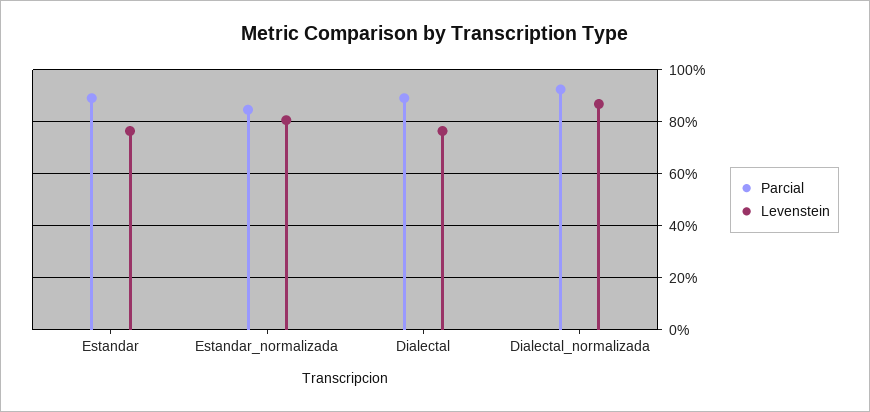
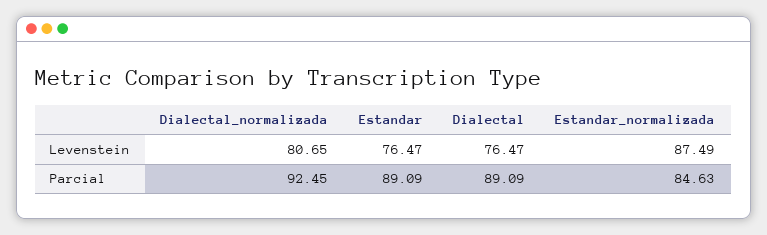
  {
    "Parcial": {
      "Estandar": 89.09,
      "Estandar_normalizada": 84.63,
      "Dialectal": 89.09,
      "Dialectal_normalizada": 92.45
    },
    "Levenstein": {
      "Estandar": 76.47,
-     "Estandar_normalizada": 80,
+     "Estandar_normalizada": 87.49,
      "Dialectal": 76.47,
-     "Dialectal_normalizada": 87.5
+     "Dialectal_normalizada": 80.65
    }
  }

